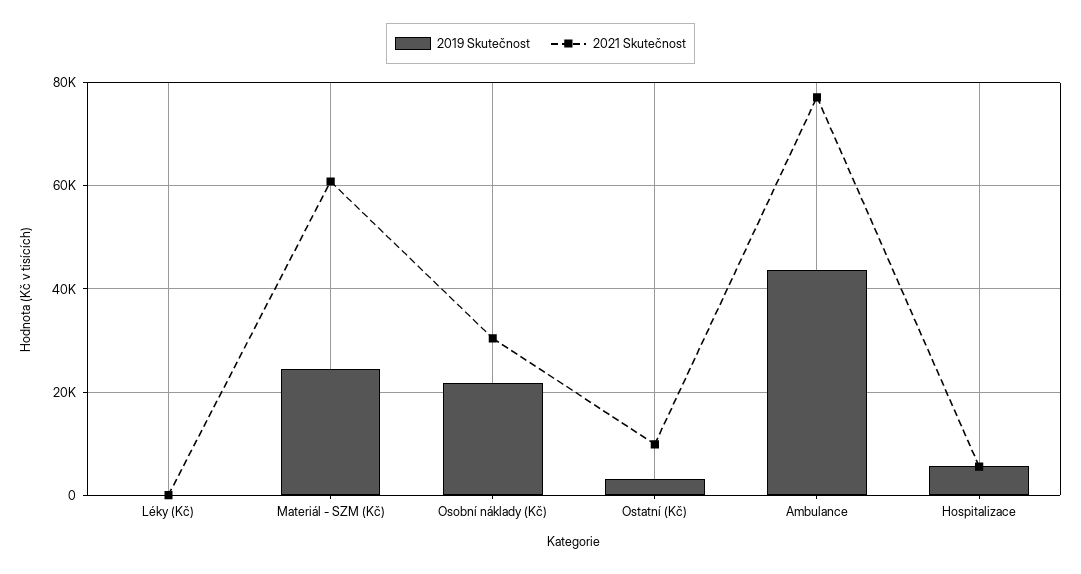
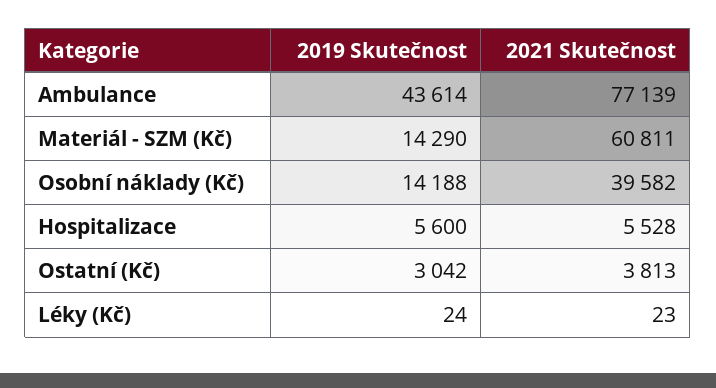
  {
    "2019 Skutečnost": {
      "Léky (Kč)": 24,
-     "Materiál - SZM (Kč)": 24000,
+     "Materiál - SZM (Kč)": 14290,
-     "Osobní náklady (Kč)": 22000,
+     "Osobní náklady (Kč)": 14188,
      "Ostatní (Kč)": 3042,
      "Ambulance": 43614,
      "Hospitalizace": 5600
    },
    "2021 Skutečnost": {
      "Léky (Kč)": 23,
      "Materiál - SZM (Kč)": 60811,
-     "Osobní náklady (Kč)": 30000,
+     "Osobní náklady (Kč)": 39582,
-     "Ostatní (Kč)": 10000,
+     "Ostatní (Kč)": 3813,
      "Ambulance": 77139,
      "Hospitalizace": 5528
    }
  }

